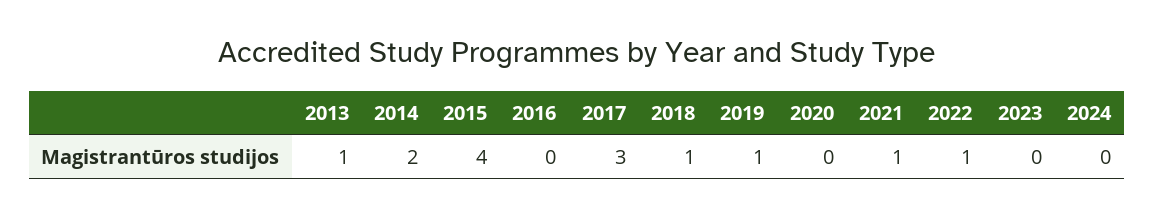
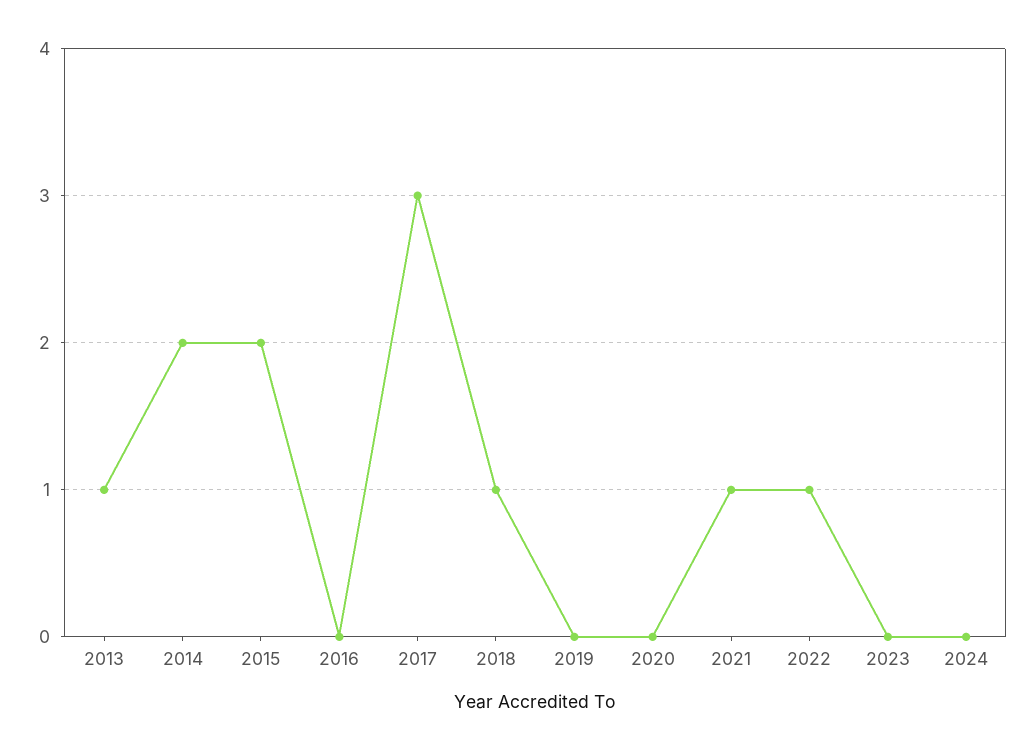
  {
    "2013": 1,
    "2014": 2,
-   "2015": 4,
+   "2015": 2,
    "2016": 0,
    "2017": 3,
    "2018": 1,
-   "2019": 1,
+   "2019": 0,
    "2020": 0,
    "2021": 1,
    "2022": 1,
    "2023": 0,
    "2024": 0
  }

